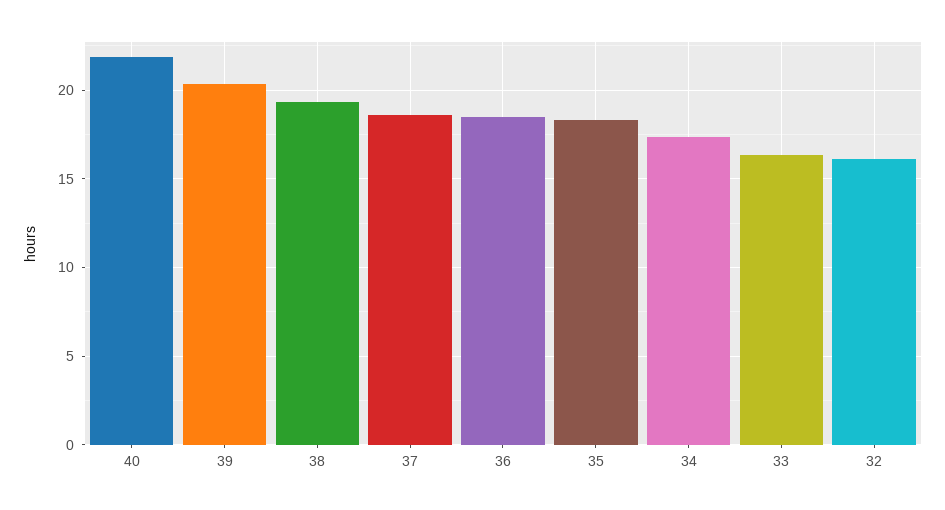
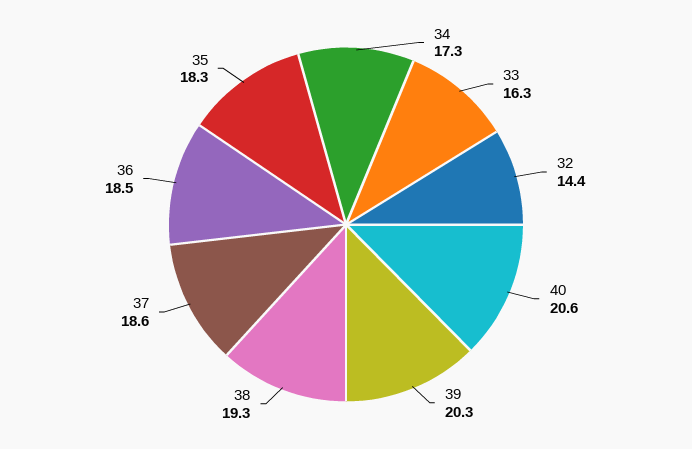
  {
-   "40": 22,
+   "40": 20.6,
    "39": 20.3,
    "38": 19.3,
    "37": 18.6,
    "36": 18.5,
    "35": 18.3,
    "34": 17.3,
    "33": 16.3,
-   "32": 16
+   "32": 14.4
  }

